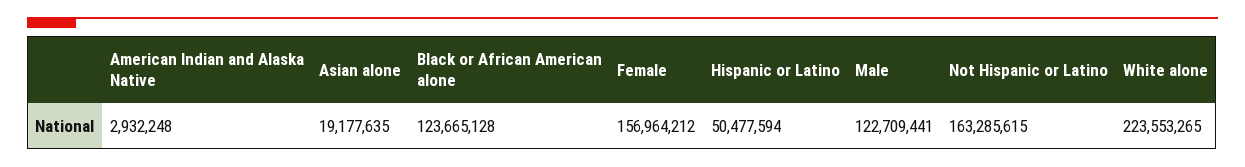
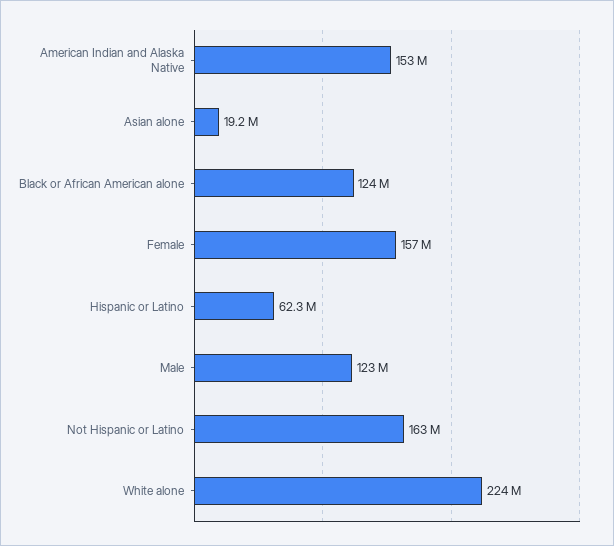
  {
-   "American Indian and Alaska Native": 2932248,
+   "American Indian and Alaska Native": 153000000,
    "Asian alone": 19177635,
    "Black or African American alone": 123665128,
    "Female": 156964212,
-   "Hispanic or Latino": 50477594,
+   "Hispanic or Latino": 62300000,
    "Male": 122709441,
    "Not Hispanic or Latino": 163285615,
    "White alone": 223553265
  }

